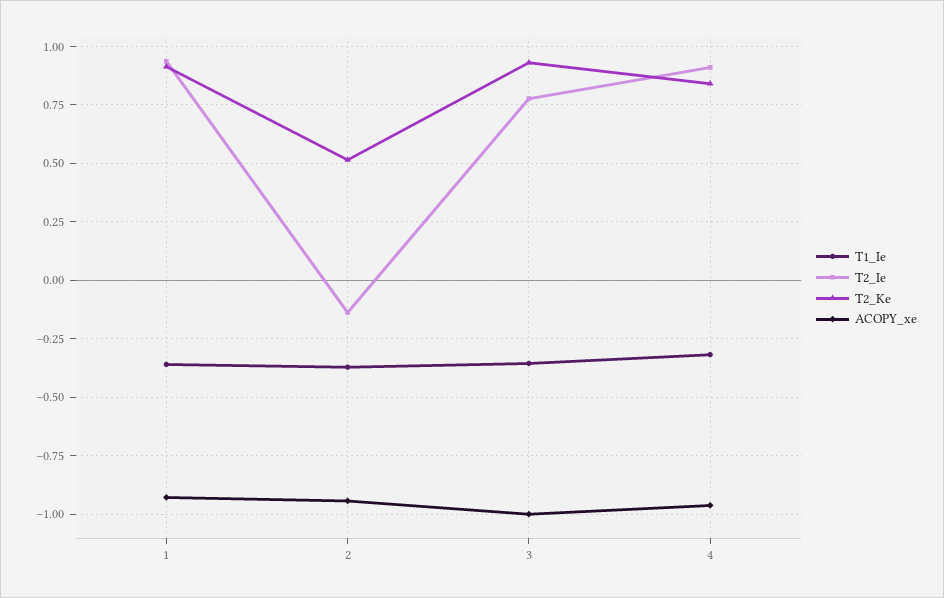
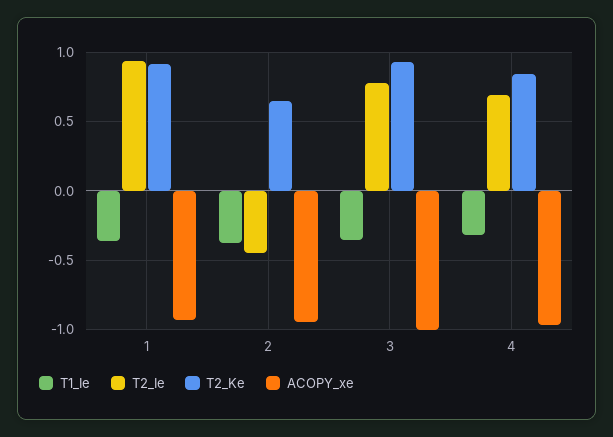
  {
    "T1_Ie": {
      "1": -0.35,
      "2": -0.35,
      "3": -0.35,
      "4": -0.3
    },
    "T2_Ie": {
      "1": 0.95,
-     "2": -0.15,
+     "2": -0.45,
      "3": 0.8,
-     "4": 0.9
+     "4": 0.7
    },
    "T2_Ke": {
      "1": 0.9,
-     "2": 0.5,
+     "2": 0.65,
      "3": 0.95,
      "4": 0.85
    },
    "ACOPY_xe": {
      "1": -0.95,
      "2": -0.95,
      "3": -1,
      "4": -0.95
    }
  }

